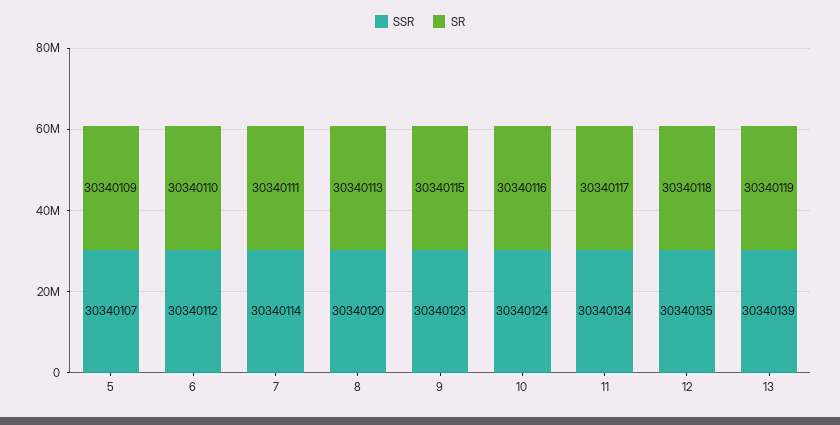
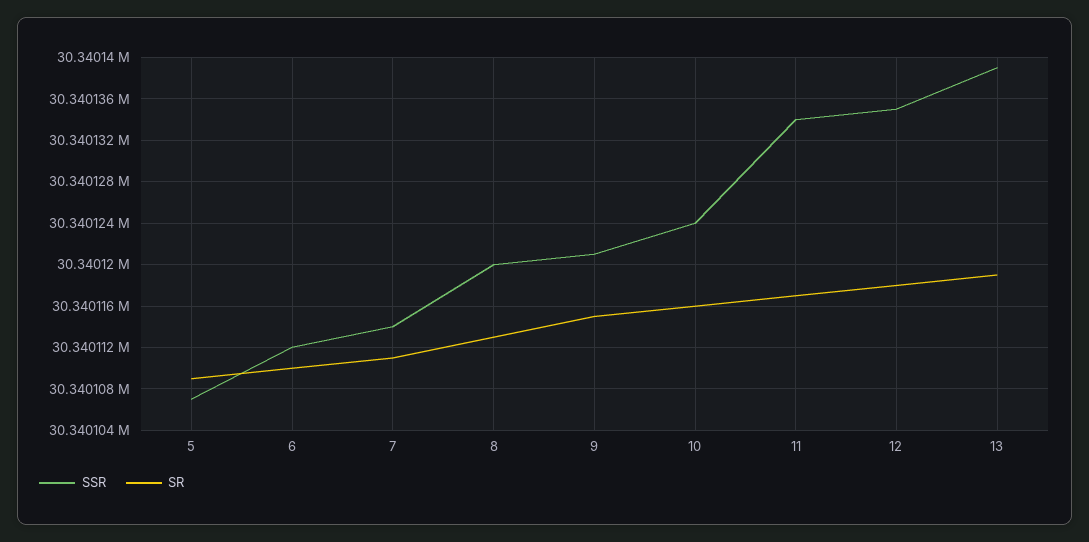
  {
    "SSR": {
      "5": 30340107,
      "6": 30340112,
      "7": 30340114,
      "8": 30340120,
-     "9": 30340123,
+     "9": 30340121,
      "10": 30340124,
      "11": 30340134,
      "12": 30340135,
      "13": 30340139
    },
    "SR": {
      "5": 30340109,
      "6": 30340110,
      "7": 30340111,
      "8": 30340113,
      "9": 30340115,
      "10": 30340116,
      "11": 30340117,
      "12": 30340118,
      "13": 30340119
    }
  }

